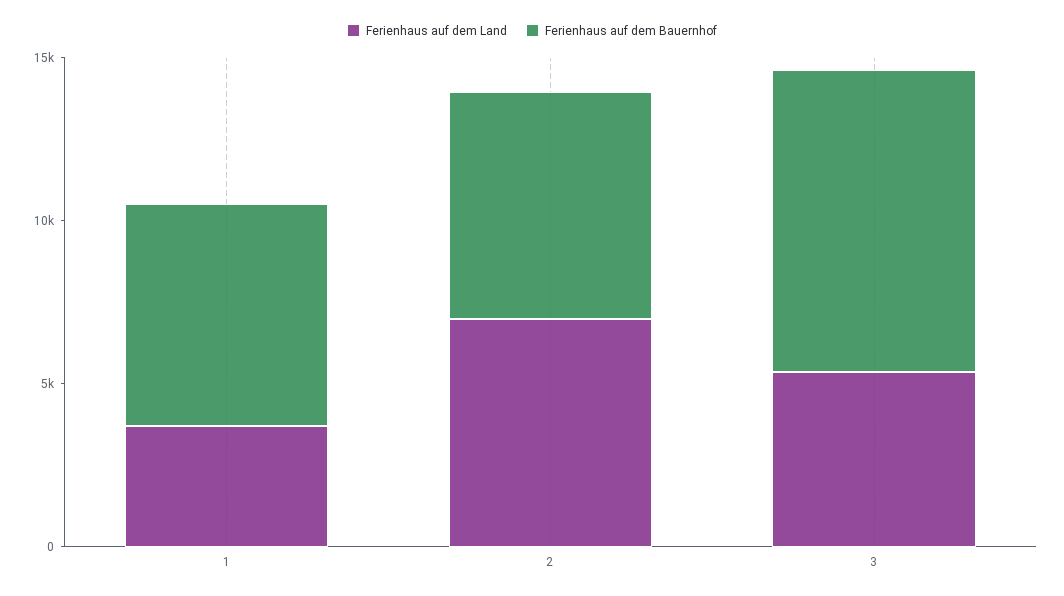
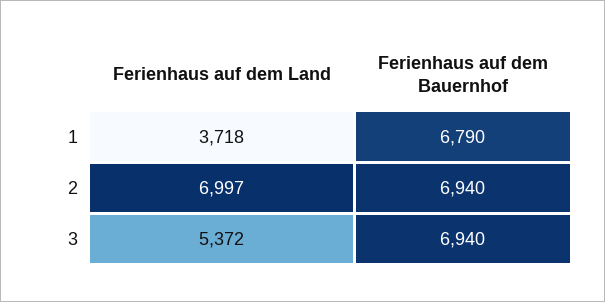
  {
    "Ferienhaus auf dem Land": {
      "1": 3718,
      "2": 6997,
      "3": 5372
    },
    "Ferienhaus auf dem Bauernhof": {
      "1": 6790,
      "2": 6940,
-     "3": 9000
+     "3": 6940
    }
  }

